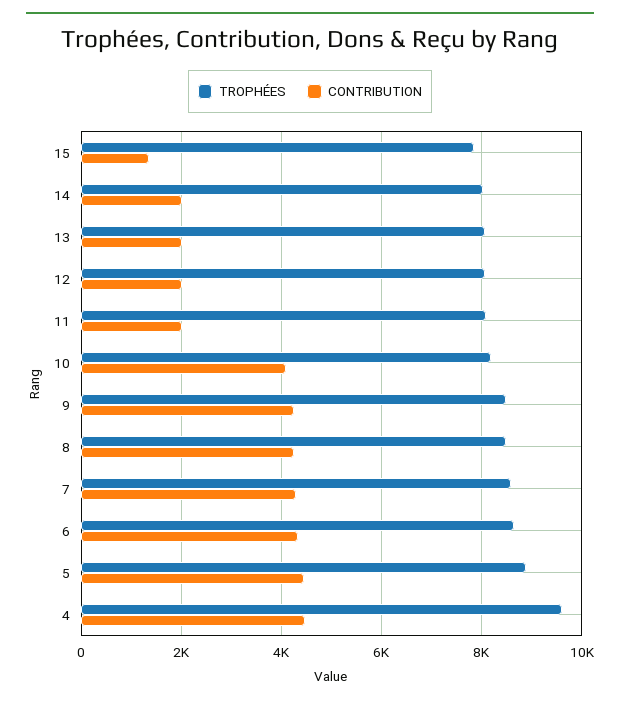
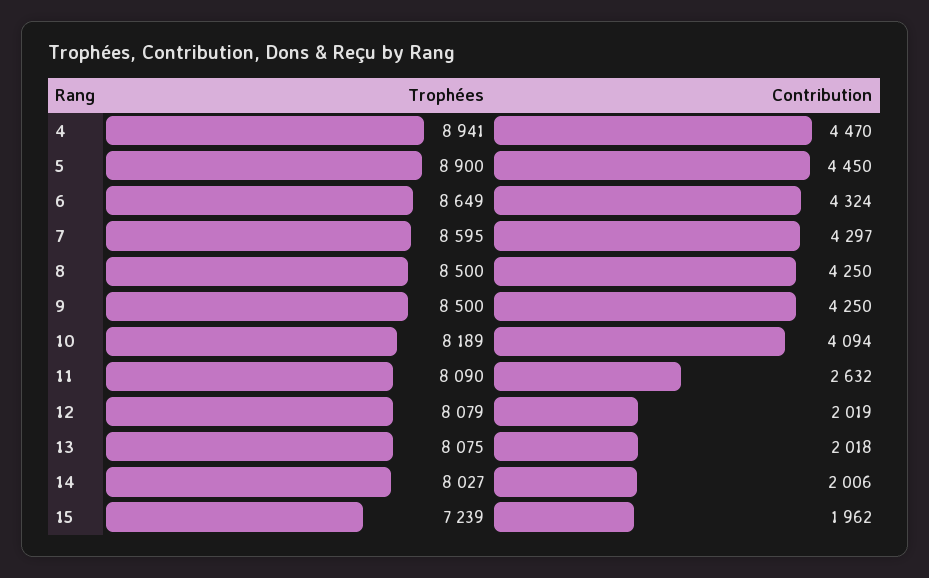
  {
    "TROPHÉES": {
-     "15": 7800,
+     "15": 7239,
      "14": 8027,
      "13": 8075,
      "12": 8079,
      "11": 8090,
      "10": 8189,
      "9": 8500,
      "8": 8500,
      "7": 8595,
      "6": 8649,
      "5": 8900,
-     "4": 9600
+     "4": 8941
    },
    "CONTRIBUTION": {
-     "15": 1400,
+     "15": 1962,
      "14": 2006,
      "13": 2018,
      "12": 2019,
-     "11": 2000,
+     "11": 2632,
      "10": 4094,
      "9": 4250,
      "8": 4250,
      "7": 4297,
      "6": 4324,
      "5": 4450,
      "4": 4470
    }
  }

